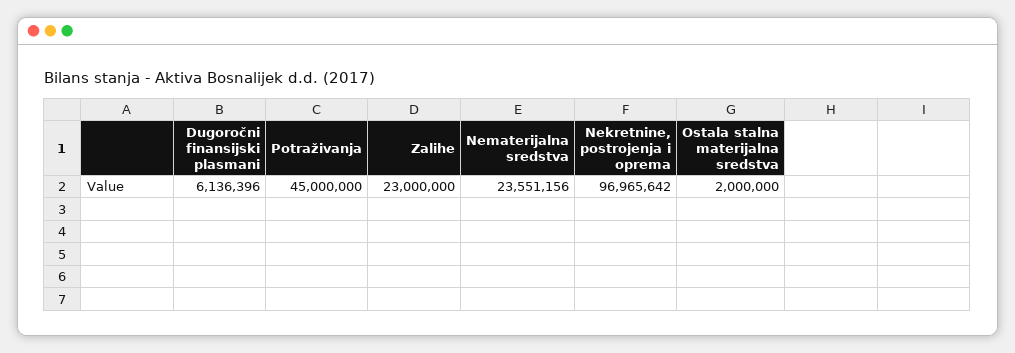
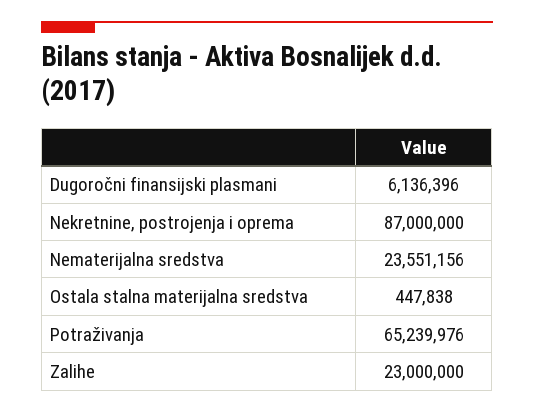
  {
    "Dugoročni finansijski plasmani": 6136396,
-   "Potraživanja": 45000000,
+   "Potraživanja": 65239976,
    "Zalihe": 23000000,
    "Nematerijalna sredstva": 23551156,
-   "Nekretnine, postrojenja i oprema": 96965642,
+   "Nekretnine, postrojenja i oprema": 87000000,
-   "Ostala stalna materijalna sredstva": 2000000
+   "Ostala stalna materijalna sredstva": 447838
  }

